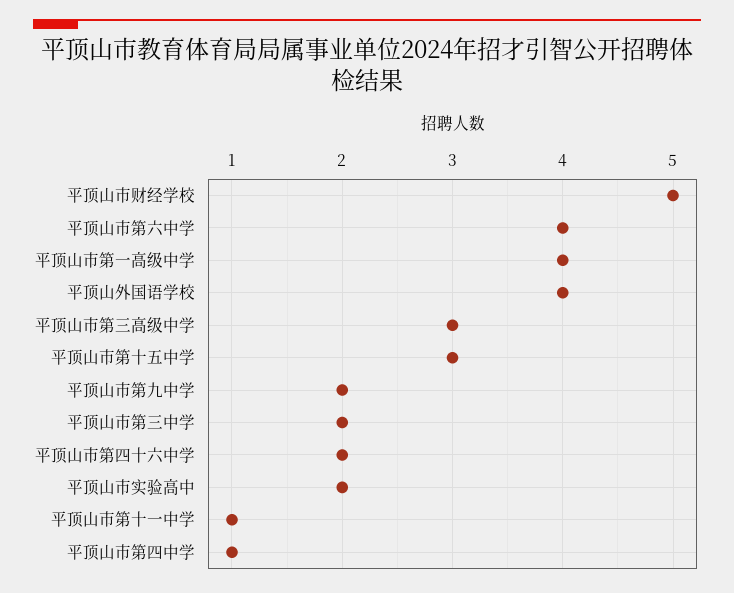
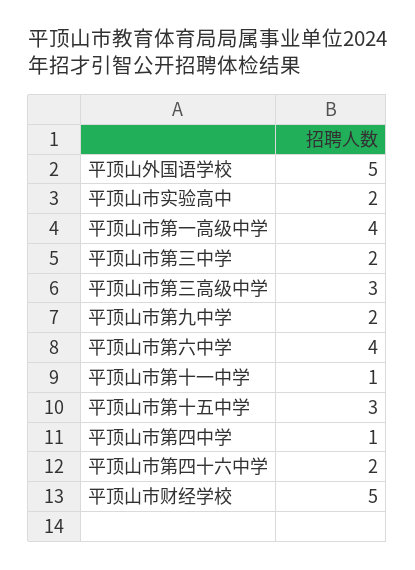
  {
    "平顶山市财经学校": 5,
    "平顶山市第六中学": 4,
    "平顶山市第一高级中学": 4,
-   "平顶山外国语学校": 4,
+   "平顶山外国语学校": 5,
    "平顶山市第三高级中学": 3,
    "平顶山市第十五中学": 3,
    "平顶山市第九中学": 2,
    "平顶山市第三中学": 2,
    "平顶山市第四十六中学": 2,
    "平顶山市实验高中": 2,
    "平顶山市第十一中学": 1,
    "平顶山市第四中学": 1
  }

